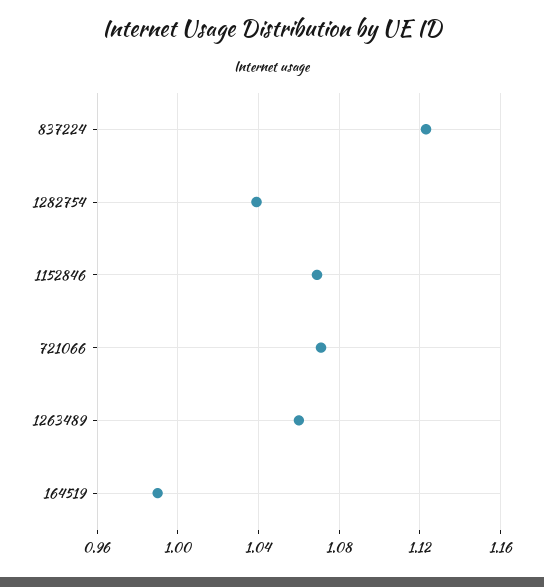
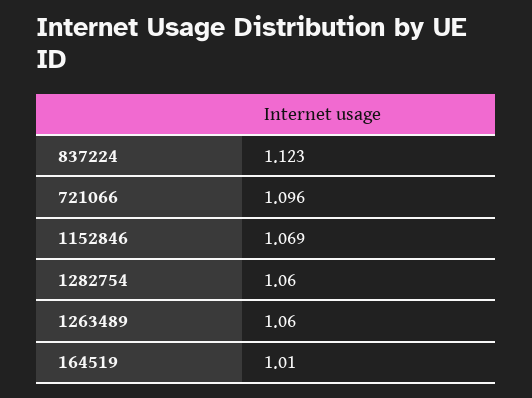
  {
    "837224": 1.123,
-   "1282754": 1.04,
+   "1282754": 1.06,
    "1152846": 1.069,
-   "721066": 1.07,
+   "721066": 1.096,
    "1263489": 1.06,
-   "164519": 0.99
+   "164519": 1.01
  }

